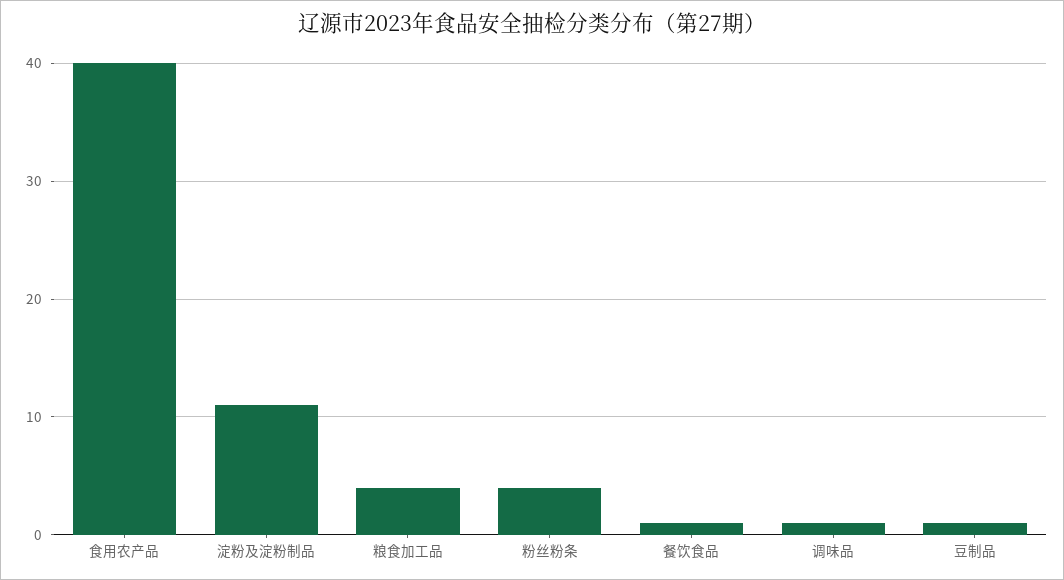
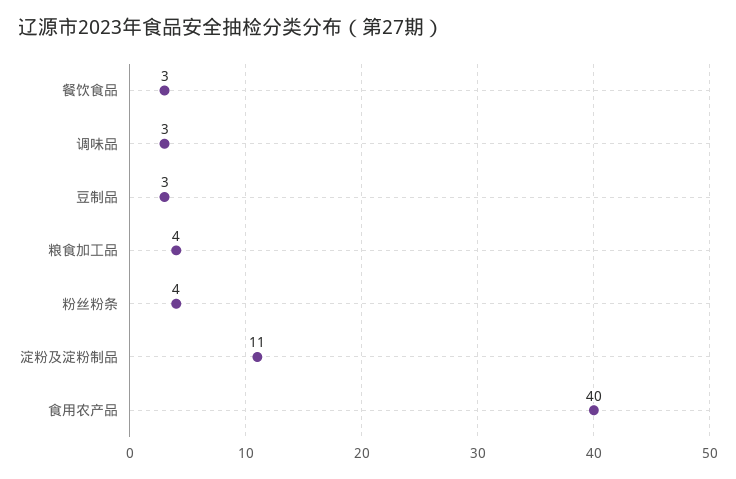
  {
    "食用农产品": 40,
    "淀粉及淀粉制品": 11,
    "粮食加工品": 4,
    "粉丝粉条": 4,
-   "餐饮食品": 1,
+   "餐饮食品": 3,
-   "调味品": 1,
+   "调味品": 3,
-   "豆制品": 1
+   "豆制品": 3
  }

